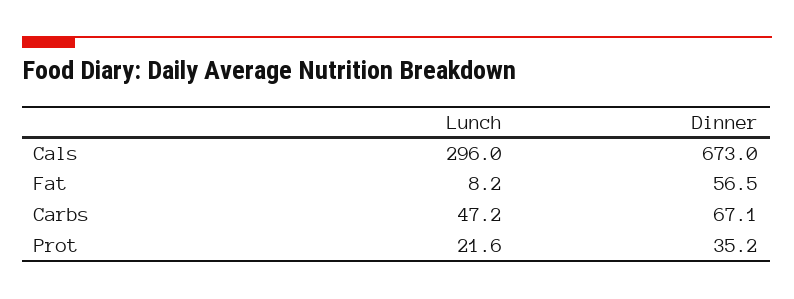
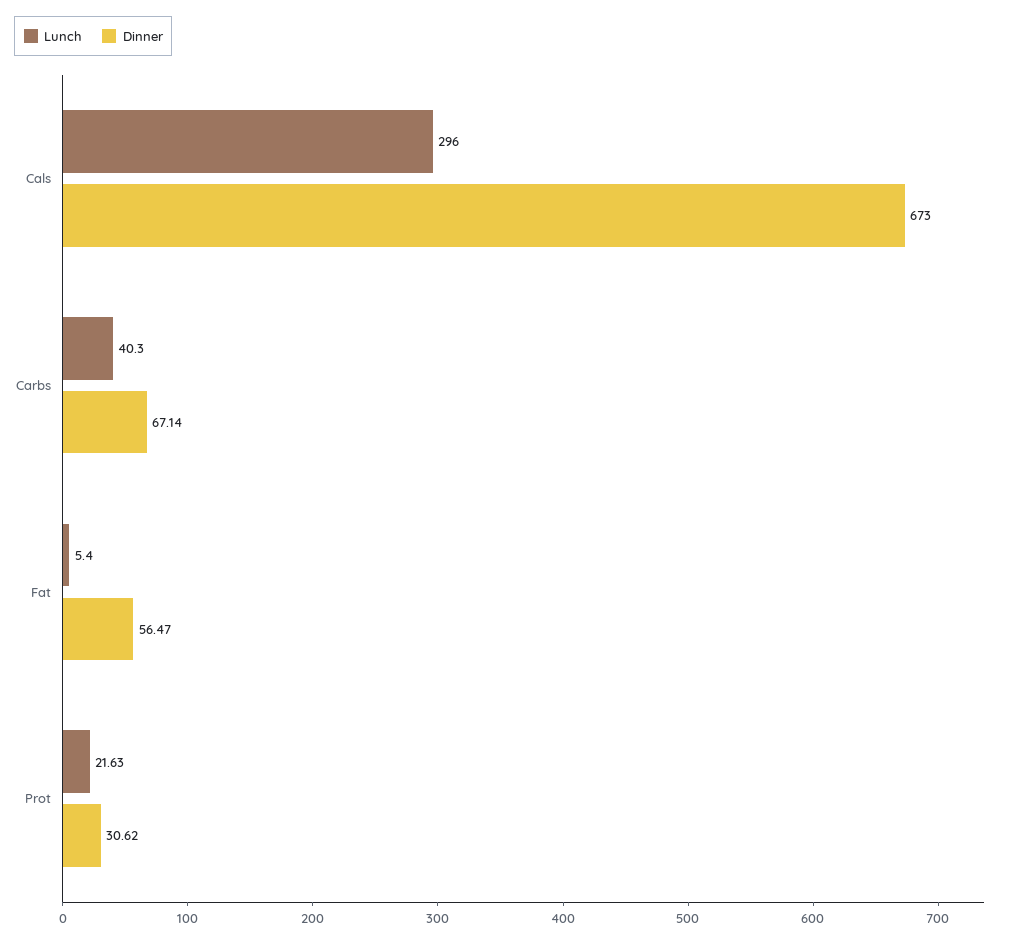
  {
    "Lunch": {
      "Cals": 296,
-     "Fat": 8.2,
+     "Fat": 5.4,
-     "Carbs": 47.2,
+     "Carbs": 40.3,
      "Prot": 21.63
    },
    "Dinner": {
      "Cals": 673,
      "Fat": 56.47,
      "Carbs": 67.14,
-     "Prot": 35.2
+     "Prot": 30.62
    }
  }

